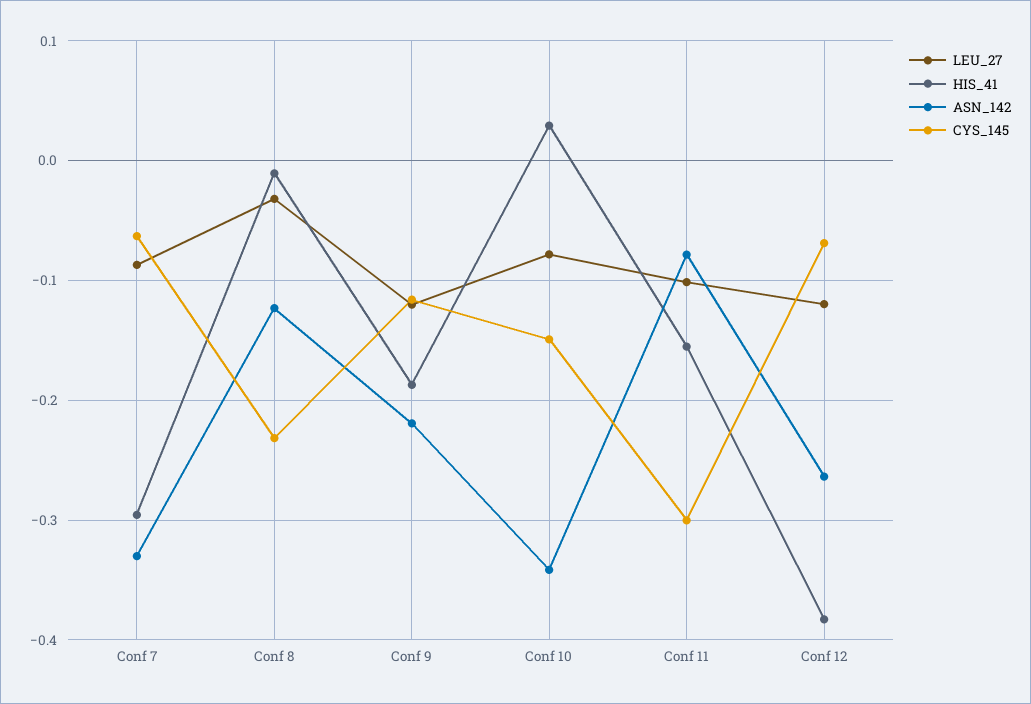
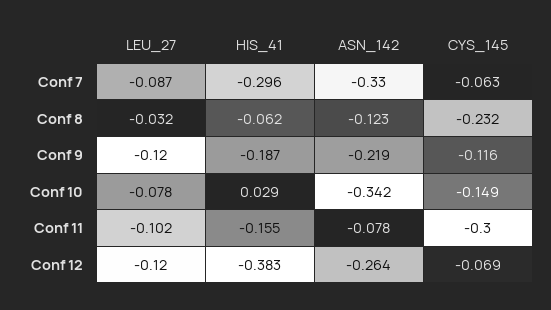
  {
    "LEU_27": {
      "Conf 7": -0.087,
      "Conf 8": -0.032,
      "Conf 9": -0.12,
      "Conf 10": -0.078,
      "Conf 11": -0.102,
      "Conf 12": -0.12
    },
    "HIS_41": {
      "Conf 7": -0.296,
-     "Conf 8": -0.01,
+     "Conf 8": -0.062,
      "Conf 9": -0.187,
      "Conf 10": 0.029,
      "Conf 11": -0.155,
      "Conf 12": -0.383
    },
    "ASN_142": {
      "Conf 7": -0.33,
      "Conf 8": -0.123,
      "Conf 9": -0.219,
      "Conf 10": -0.342,
      "Conf 11": -0.078,
      "Conf 12": -0.264
    },
    "CYS_145": {
      "Conf 7": -0.063,
      "Conf 8": -0.232,
      "Conf 9": -0.116,
      "Conf 10": -0.149,
      "Conf 11": -0.3,
      "Conf 12": -0.069
    }
  }

